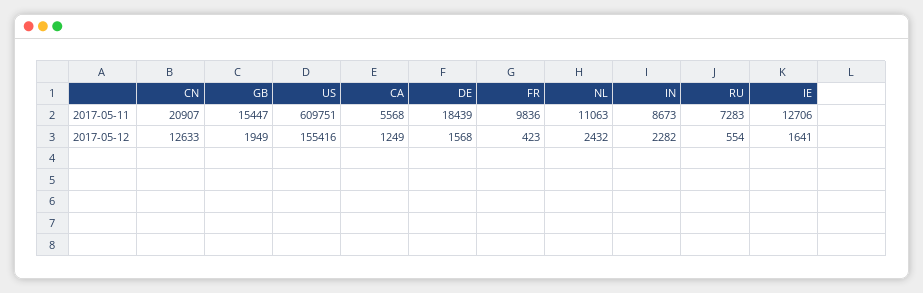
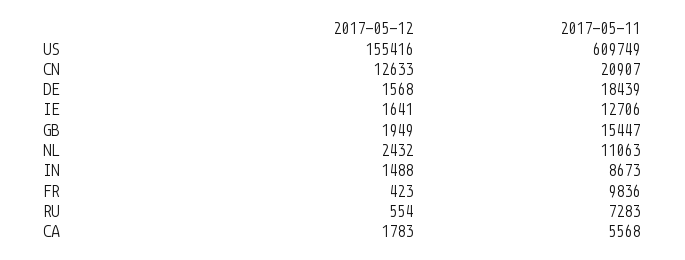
  {
    "CN": {
      "2017-05-11": 20907,
      "2017-05-12": 12633
    },
    "GB": {
      "2017-05-11": 15447,
      "2017-05-12": 1949
    },
    "US": {
-     "2017-05-11": 609751,
+     "2017-05-11": 609749,
      "2017-05-12": 155416
    },
    "CA": {
      "2017-05-11": 5568,
-     "2017-05-12": 1249
+     "2017-05-12": 1783
    },
    "DE": {
      "2017-05-11": 18439,
      "2017-05-12": 1568
    },
    "FR": {
      "2017-05-11": 9836,
      "2017-05-12": 423
    },
    "NL": {
      "2017-05-11": 11063,
      "2017-05-12": 2432
    },
    "IN": {
      "2017-05-11": 8673,
-     "2017-05-12": 2282
+     "2017-05-12": 1488
    },
    "RU": {
      "2017-05-11": 7283,
      "2017-05-12": 554
    },
    "IE": {
      "2017-05-11": 12706,
      "2017-05-12": 1641
    }
  }

